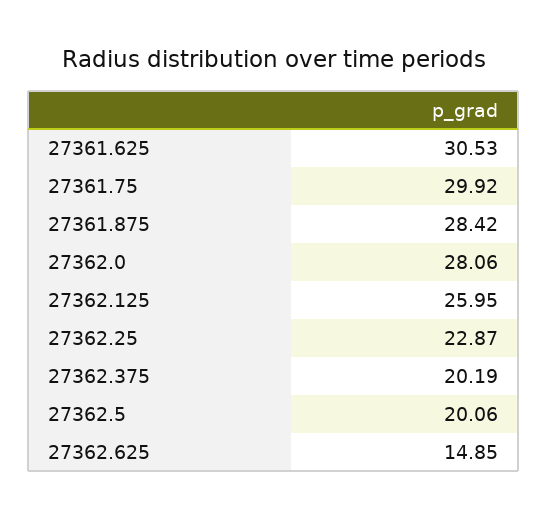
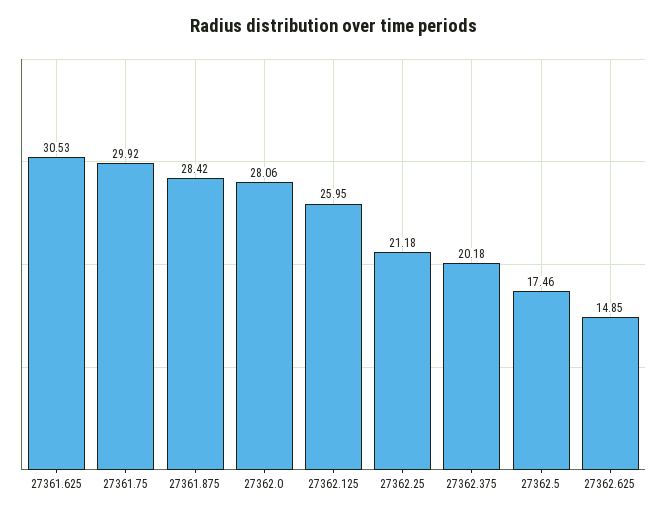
  {
    "27361.625": 30.53,
    "27361.75": 29.92,
    "27361.875": 28.42,
    "27362.0": 28.06,
    "27362.125": 25.95,
-   "27362.25": 22.87,
+   "27362.25": 21.18,
-   "27362.375": 20.19,
+   "27362.375": 20.18,
-   "27362.5": 20.06,
+   "27362.5": 17.46,
    "27362.625": 14.85
  }

